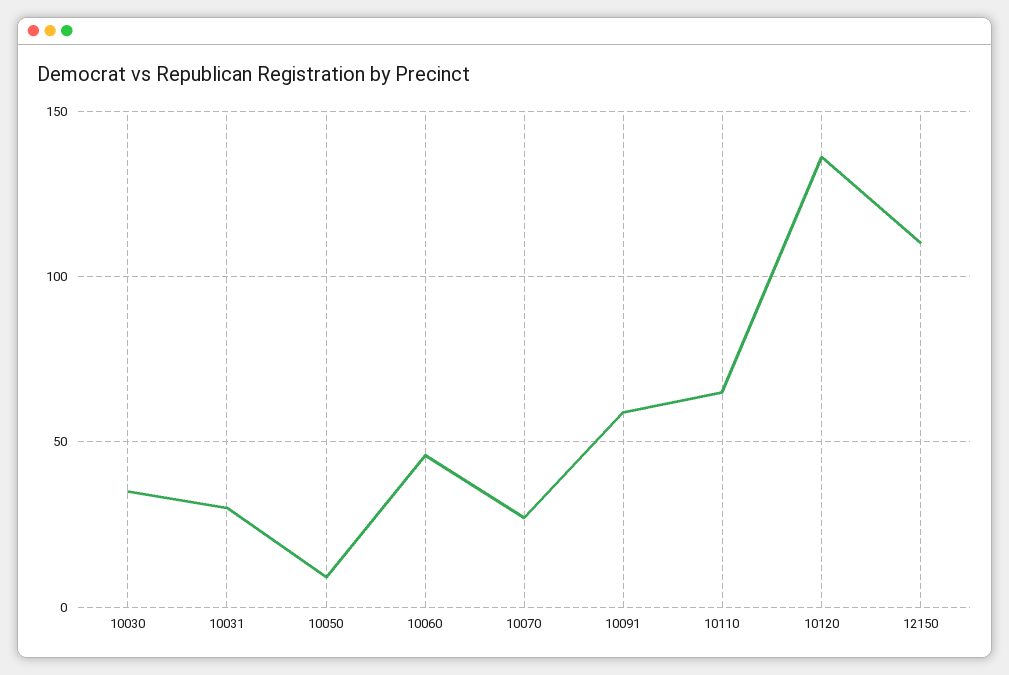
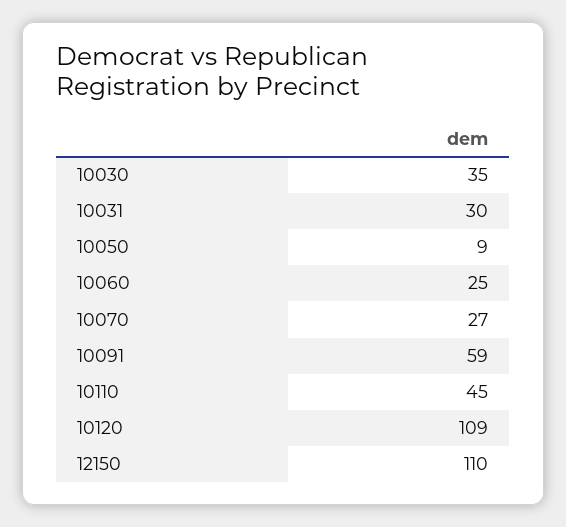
  {
    "10030": 35,
    "10031": 30,
    "10050": 9,
-   "10060": 45,
+   "10060": 25,
    "10070": 27,
    "10091": 59,
-   "10110": 65,
+   "10110": 45,
-   "10120": 135,
+   "10120": 109,
    "12150": 110
  }

